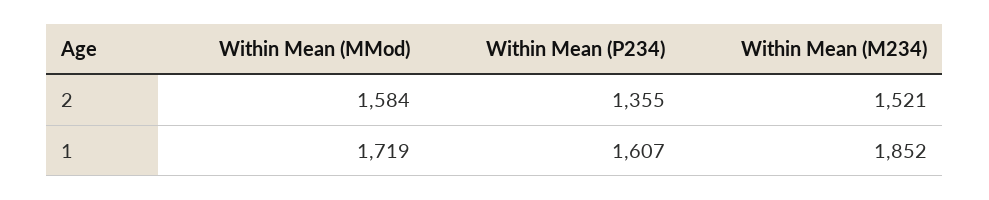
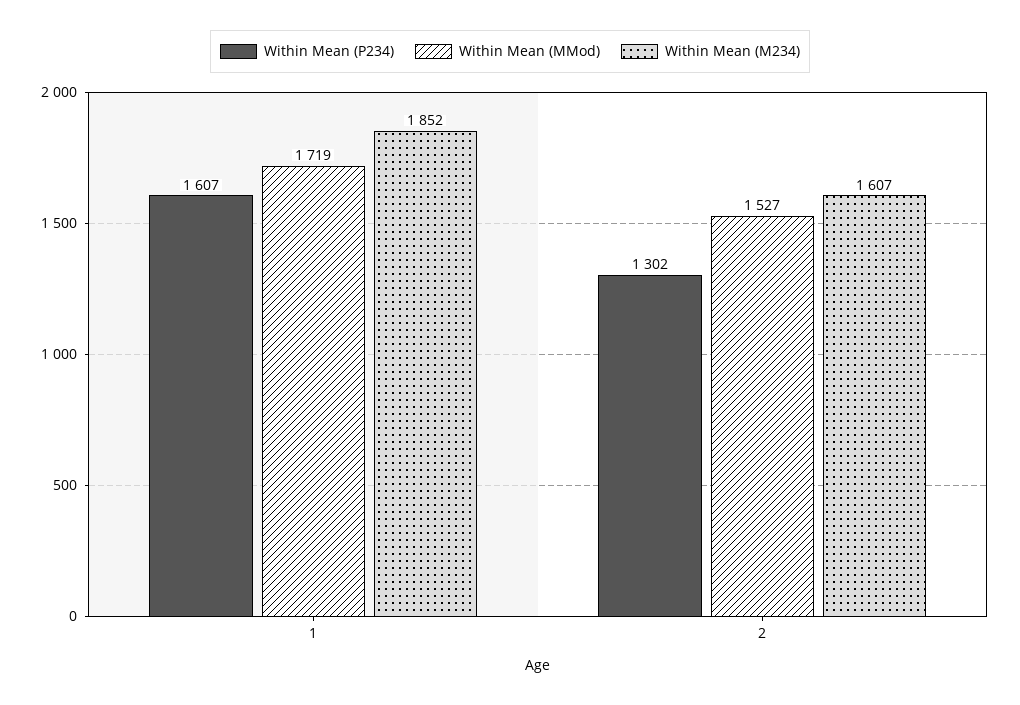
  {
    "Within Mean (MMod)": {
-     "2": 1584,
+     "2": 1527,
      "1": 1719
    },
    "Within Mean (P234)": {
-     "2": 1355,
+     "2": 1302,
      "1": 1607
    },
    "Within Mean (M234)": {
-     "2": 1521,
+     "2": 1607,
      "1": 1852
    }
  }

